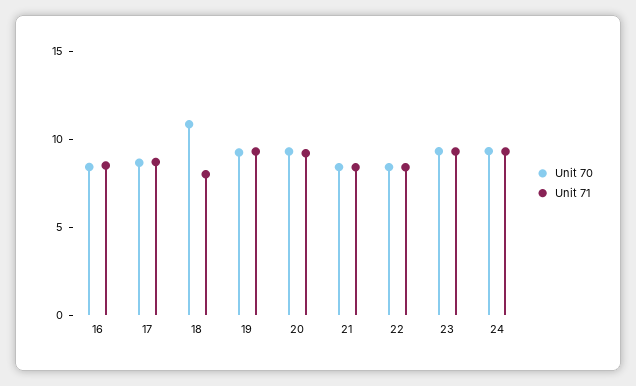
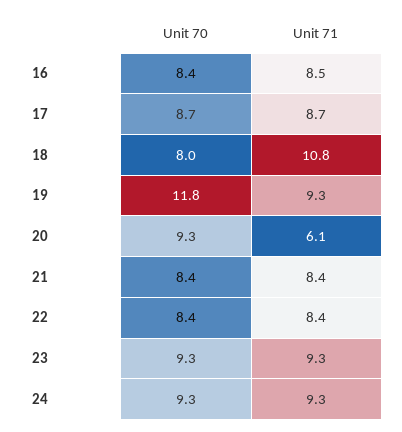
  {
    "Unit 70": {
      "16": 8.4,
      "17": 8.7,
-     "18": 11,
+     "18": 8,
-     "19": 9,
+     "19": 11.8,
      "20": 9.3,
      "21": 8.4,
      "22": 8.4,
      "23": 9.3,
      "24": 9.3
    },
    "Unit 71": {
      "16": 8.5,
      "17": 8.7,
-     "18": 8,
+     "18": 10.8,
      "19": 9.3,
-     "20": 9,
+     "20": 6.1,
      "21": 8.4,
      "22": 8.4,
      "23": 9.3,
      "24": 9.3
    }
  }

